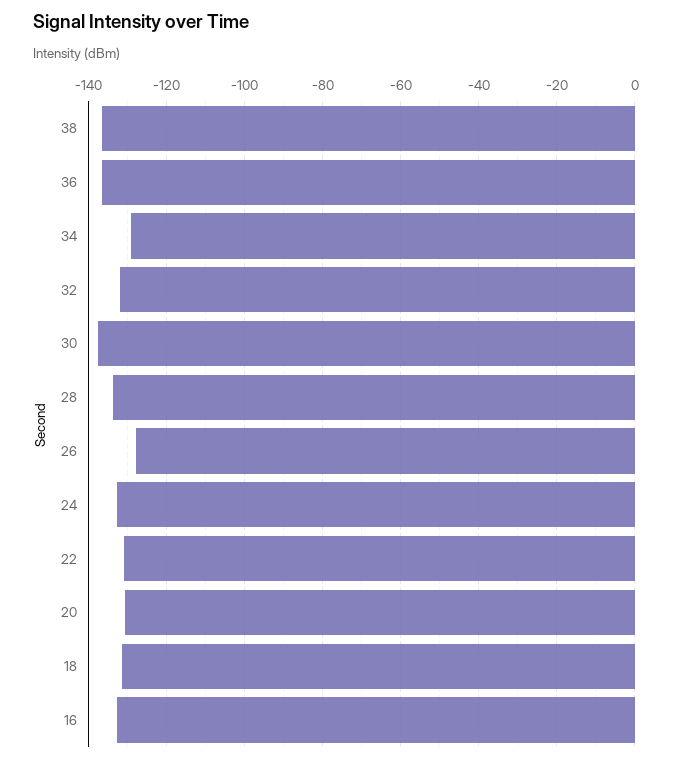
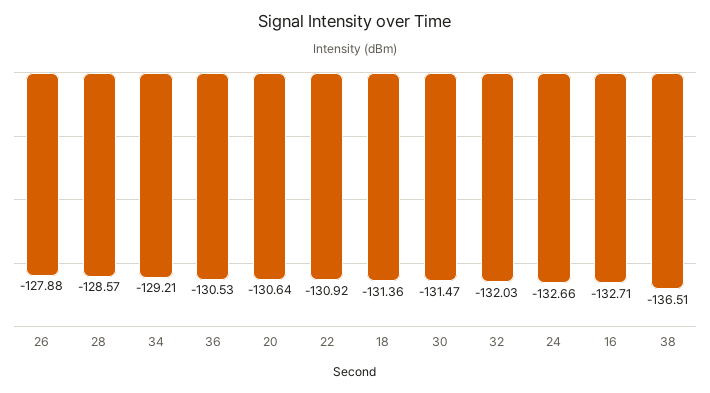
  {
    "38": -136.51,
-   "36": -136,
+   "36": -130.53,
    "34": -129.21,
    "32": -132.03,
-   "30": -138,
+   "30": -131.47,
-   "28": -134,
+   "28": -128.57,
    "26": -127.88,
    "24": -132.66,
    "22": -130.92,
    "20": -130.64,
    "18": -131.36,
    "16": -132.71
  }

